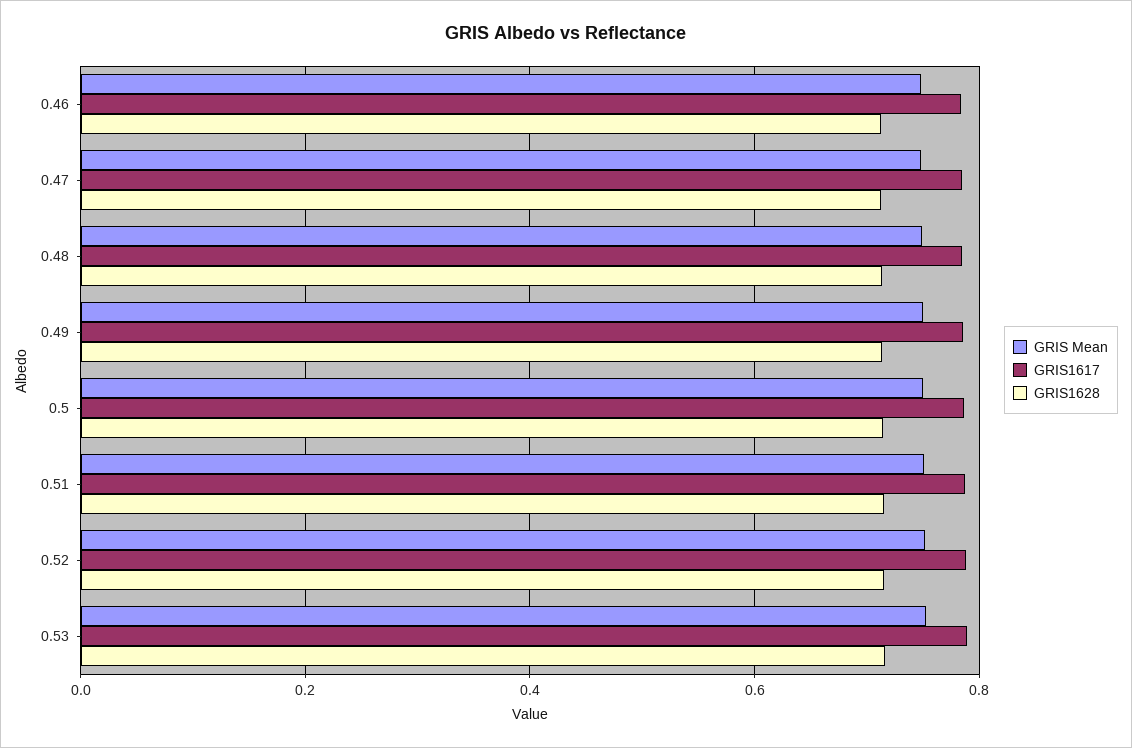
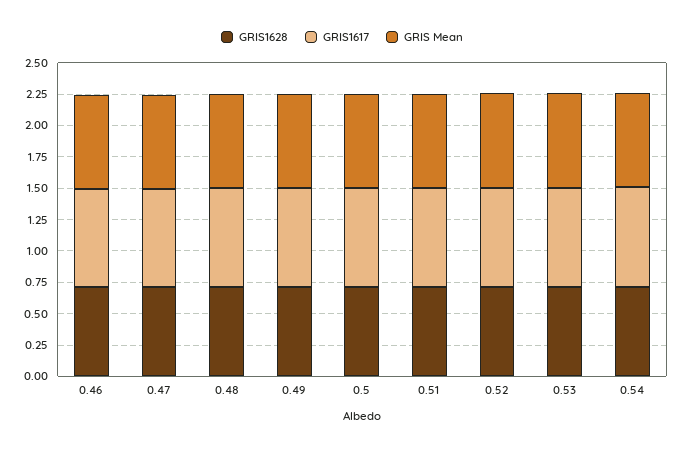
  {
    "GRIS Mean": {
      "0.46": 0.74,
      "0.47": 0.74,
      "0.48": 0.74,
      "0.49": 0.74,
      "0.5": 0.76,
      "0.51": 0.76,
      "0.52": 0.76,
-     "0.53": 0.76
+     "0.53": 0.76,
+     "0.54": 0.75
    },
    "GRIS1617": {
      "0.46": 0.78,
      "0.47": 0.78,
      "0.48": 0.78,
      "0.49": 0.78,
      "0.5": 0.78,
      "0.51": 0.78,
      "0.52": 0.78,
-     "0.53": 0.78
+     "0.53": 0.78,
+     "0.54": 0.75
    },
    "GRIS1628": {
      "0.46": 0.72,
      "0.47": 0.72,
      "0.48": 0.72,
      "0.49": 0.72,
      "0.5": 0.72,
      "0.51": 0.72,
      "0.52": 0.72,
-     "0.53": 0.72
+     "0.53": 0.72,
+     "0.54": 0.75
    }
  }

